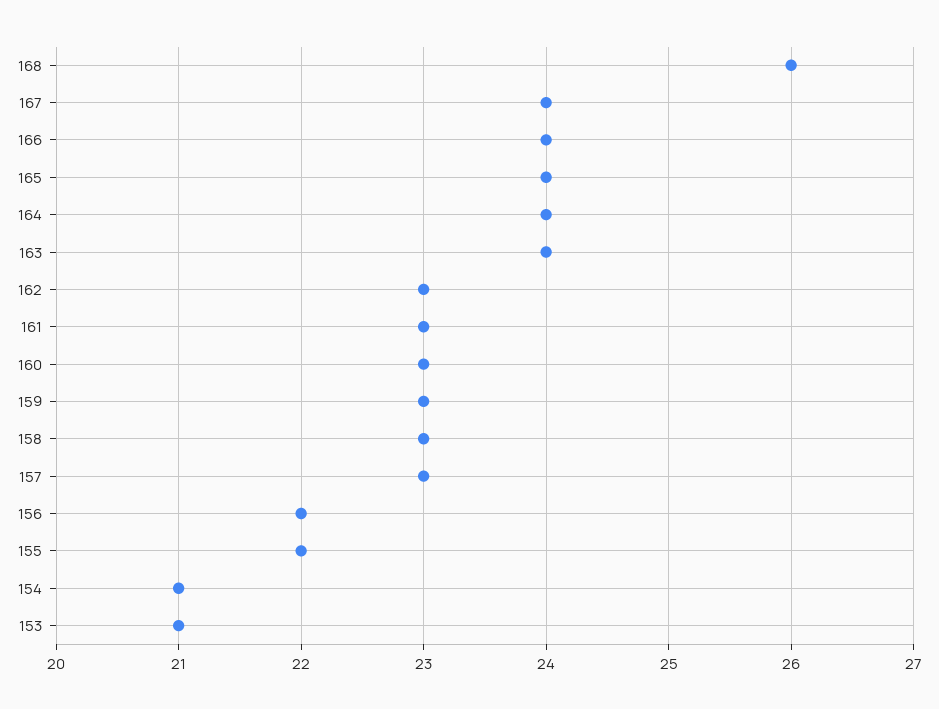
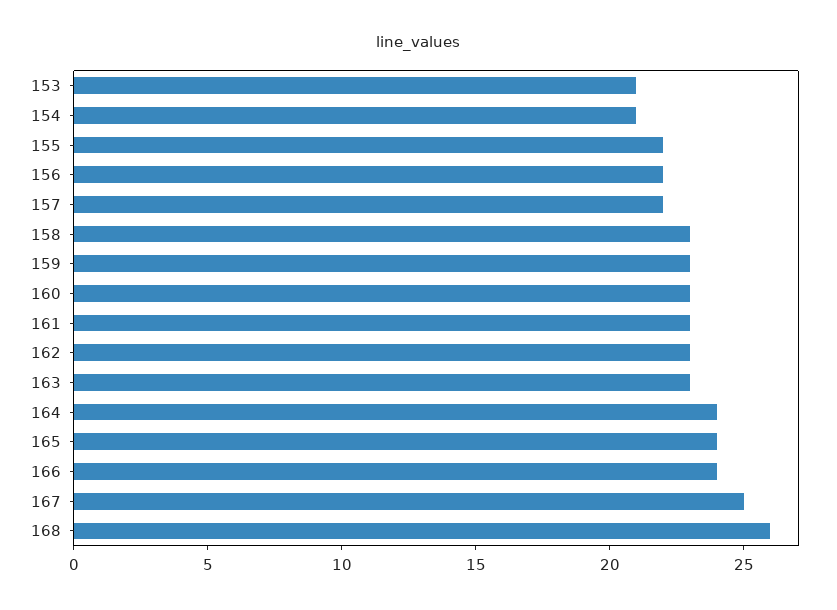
  {
    "168": 26,
-   "167": 24,
+   "167": 25,
    "166": 24,
    "165": 24,
    "164": 24,
-   "163": 24,
+   "163": 23,
    "162": 23,
    "161": 23,
    "160": 23,
    "159": 23,
    "158": 23,
-   "157": 23,
+   "157": 22,
    "156": 22,
    "155": 22,
    "154": 21,
    "153": 21
  }

